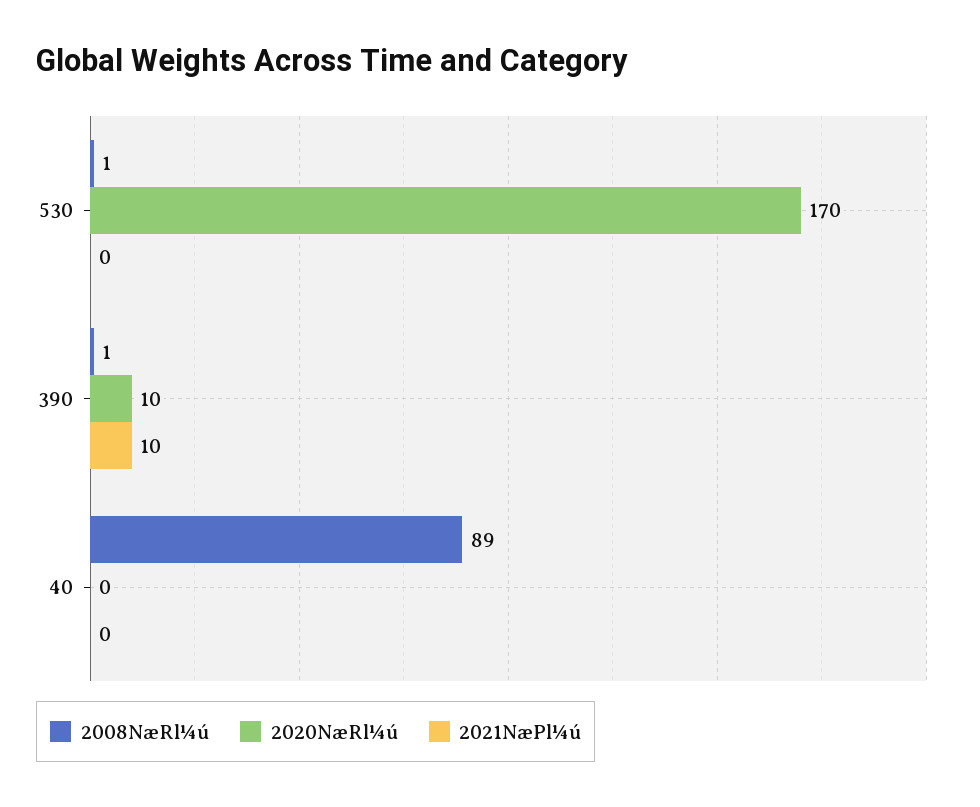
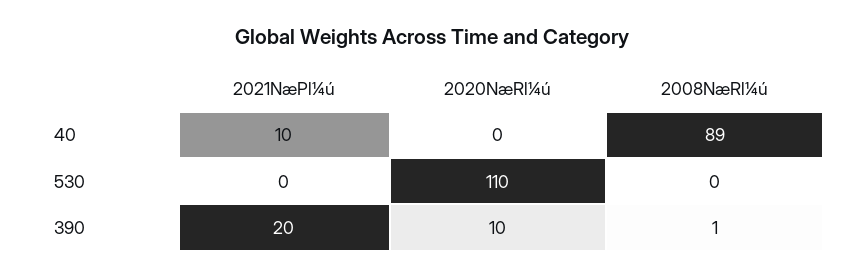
  {
    "2008NæRl¼ú": {
-     "530": 1,
+     "530": 0,
      "390": 1,
      "40": 89
    },
    "2020NæRl¼ú": {
-     "530": 170,
+     "530": 110,
      "390": 10,
      "40": 0
    },
    "2021NæPl¼ú": {
      "530": 0,
-     "390": 10,
+     "390": 20,
-     "40": 0
+     "40": 10
    }
  }

